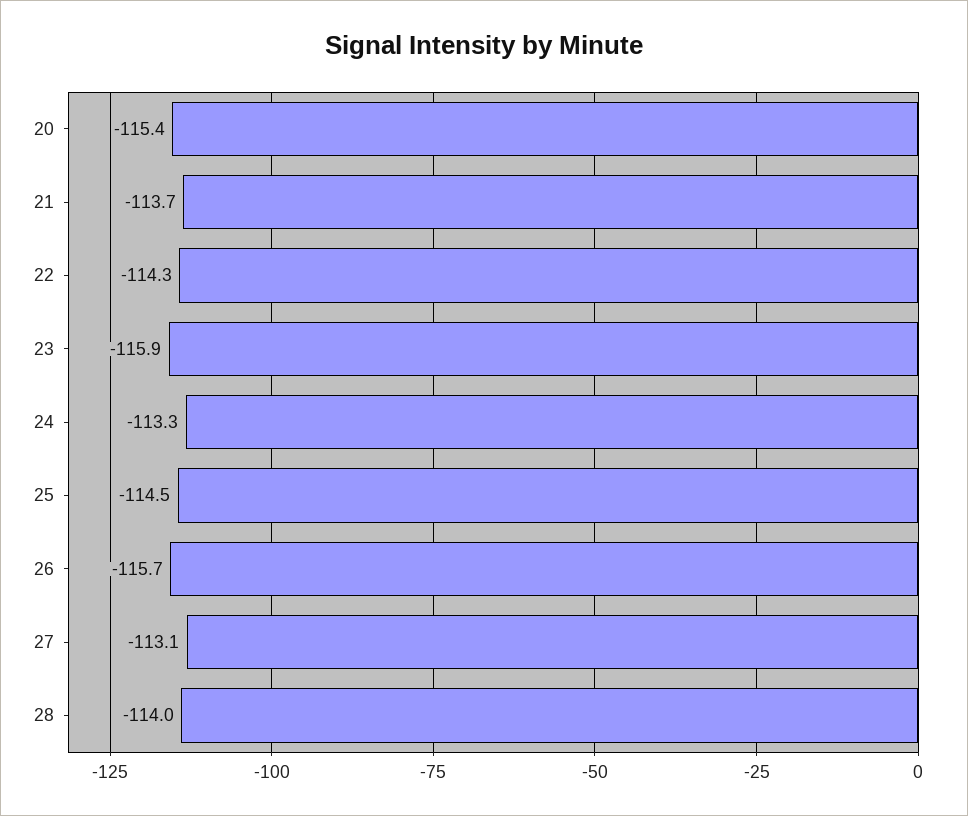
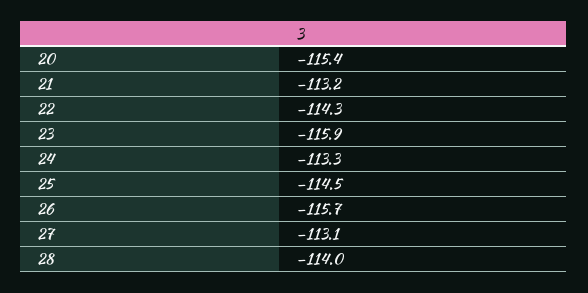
  {
    "20": -115.4,
-   "21": -113.7,
+   "21": -113.2,
    "22": -114.3,
    "23": -115.9,
    "24": -113.3,
    "25": -114.5,
    "26": -115.7,
    "27": -113.1,
    "28": -114
  }

